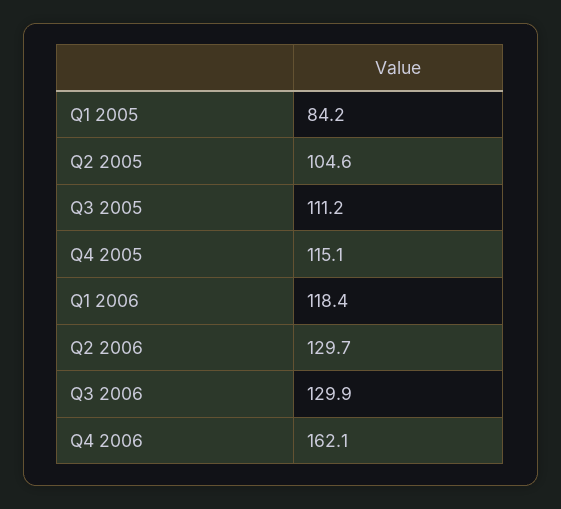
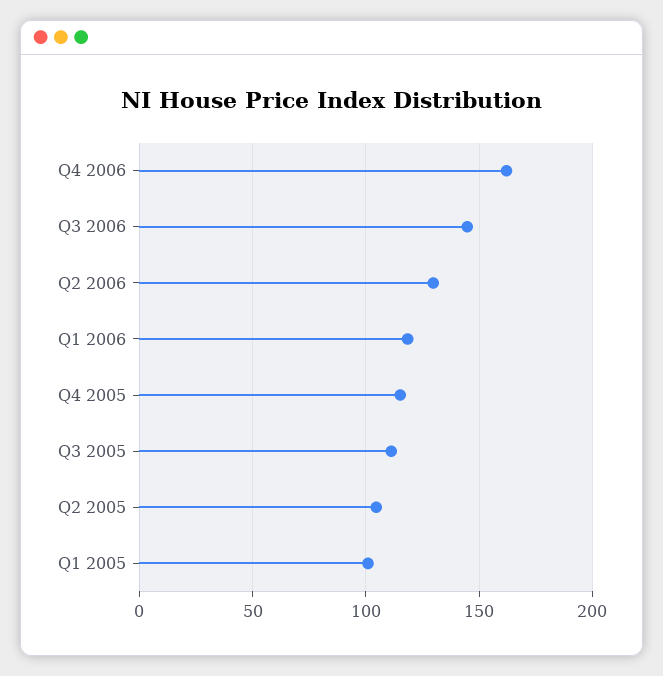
  {
-   "Q1 2005": 84.2,
+   "Q1 2005": 100,
    "Q2 2005": 104.6,
    "Q3 2005": 111.2,
    "Q4 2005": 115.1,
    "Q1 2006": 118.4,
    "Q2 2006": 129.7,
-   "Q3 2006": 129.9,
+   "Q3 2006": 145,
    "Q4 2006": 162.1
  }

